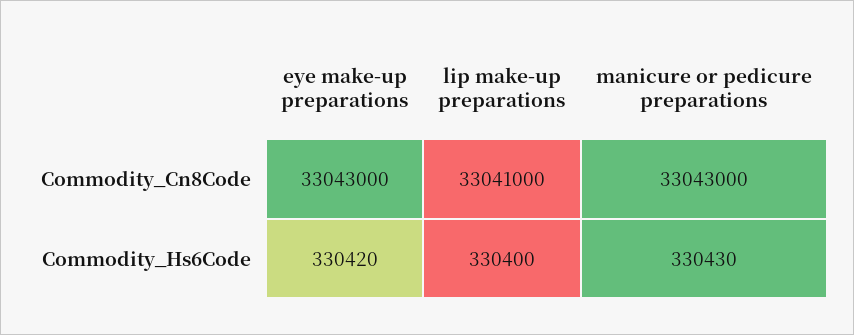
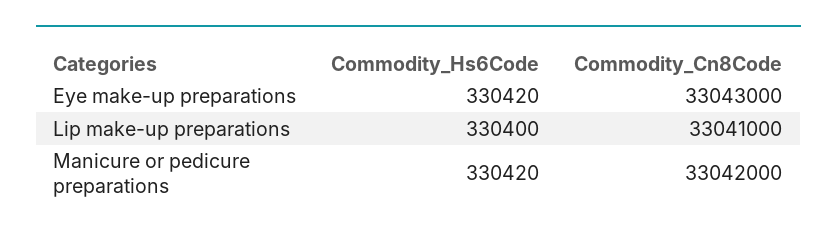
  {
    "eye make-up preparations": {
      "Commodity_Cn8Code": 33043000,
      "Commodity_Hs6Code": 330420
    },
    "lip make-up preparations": {
      "Commodity_Cn8Code": 33041000,
      "Commodity_Hs6Code": 330400
    },
    "manicure or pedicure preparations": {
-     "Commodity_Cn8Code": 33043000,
+     "Commodity_Cn8Code": 33042000,
-     "Commodity_Hs6Code": 330430
+     "Commodity_Hs6Code": 330420
    }
  }

